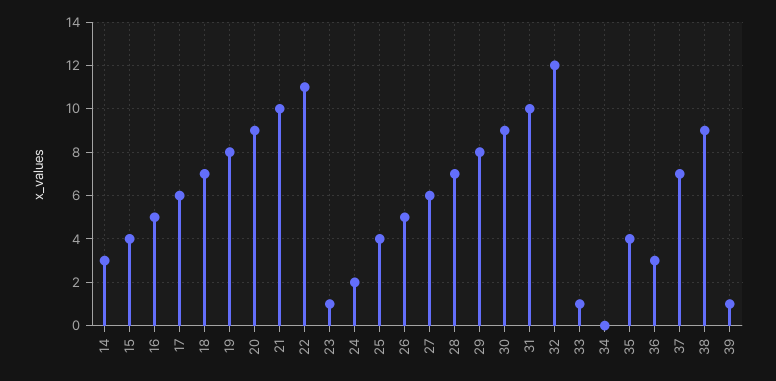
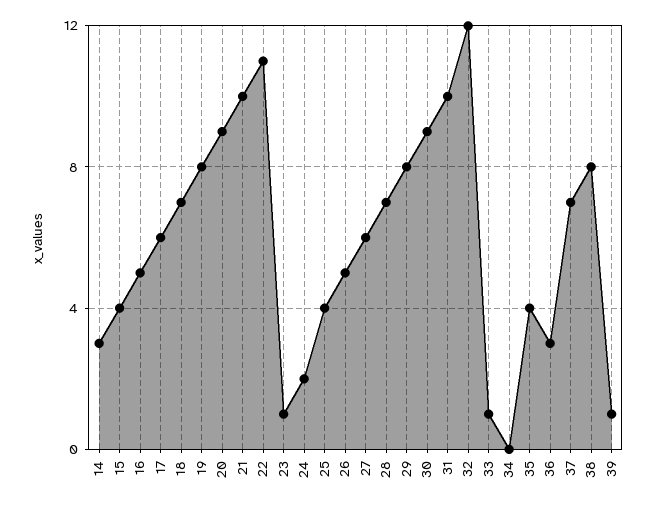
  {
    "14": 3,
    "15": 4,
    "16": 5,
    "17": 6,
    "18": 7,
    "19": 8,
    "20": 9,
    "21": 10,
    "22": 11,
    "23": 1,
    "24": 2,
    "25": 4,
    "26": 5,
    "27": 6,
    "28": 7,
    "29": 8,
    "30": 9,
    "31": 10,
    "32": 12,
    "33": 1,
    "34": 0,
    "35": 4,
    "36": 3,
    "37": 7,
-   "38": 9,
+   "38": 8,
    "39": 1
  }

